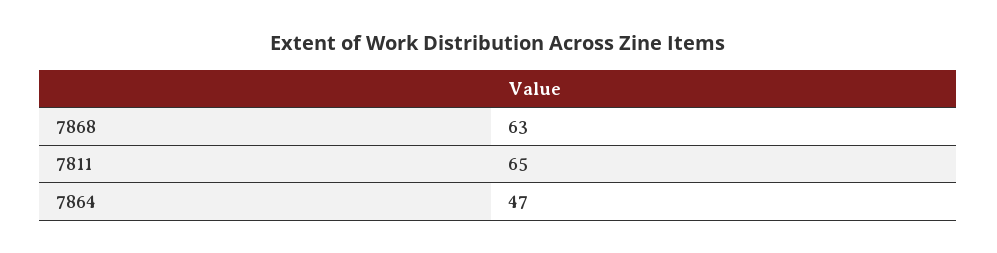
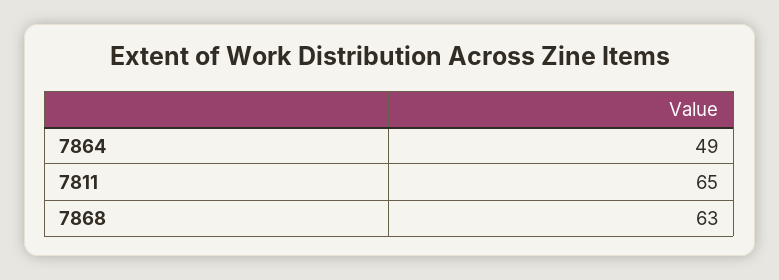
  {
    "7868": 63,
    "7811": 65,
-   "7864": 47
+   "7864": 49
  }

